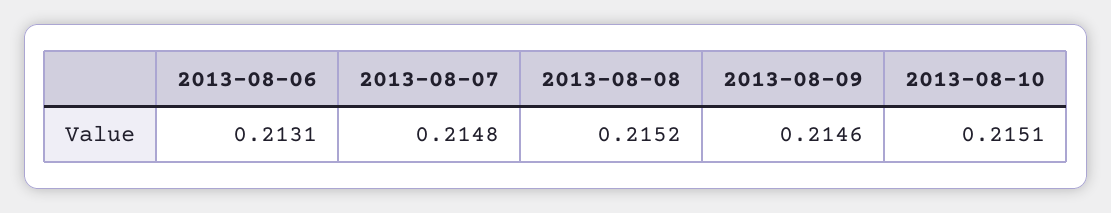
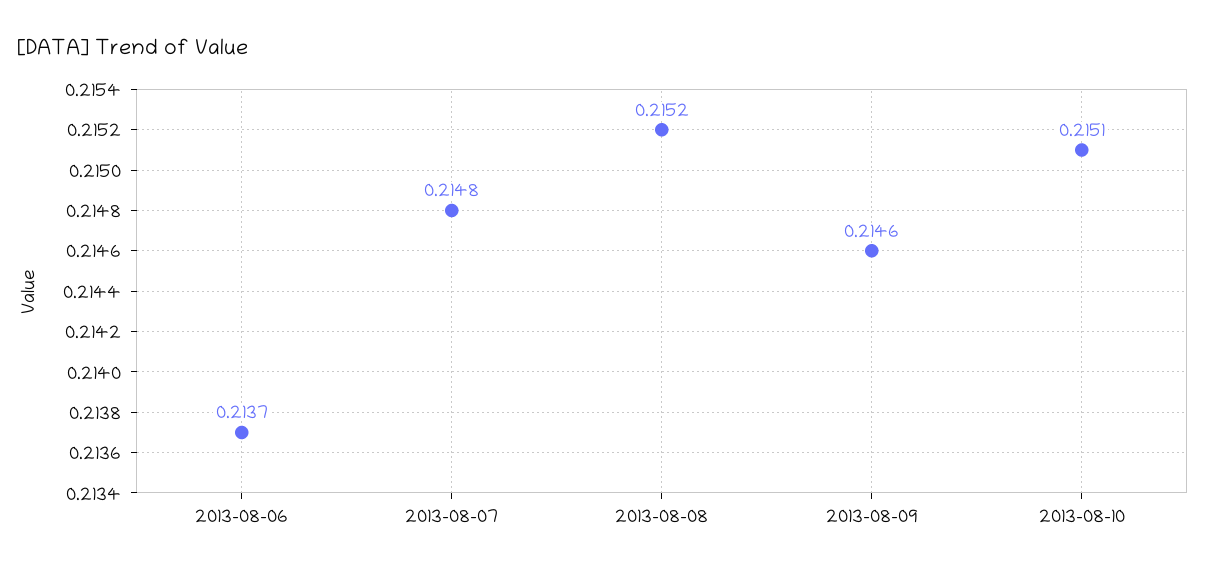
  {
-   "2013-08-06": 0.2131,
+   "2013-08-06": 0.2137,
    "2013-08-07": 0.2148,
    "2013-08-08": 0.2152,
    "2013-08-09": 0.2146,
    "2013-08-10": 0.2151
  }

